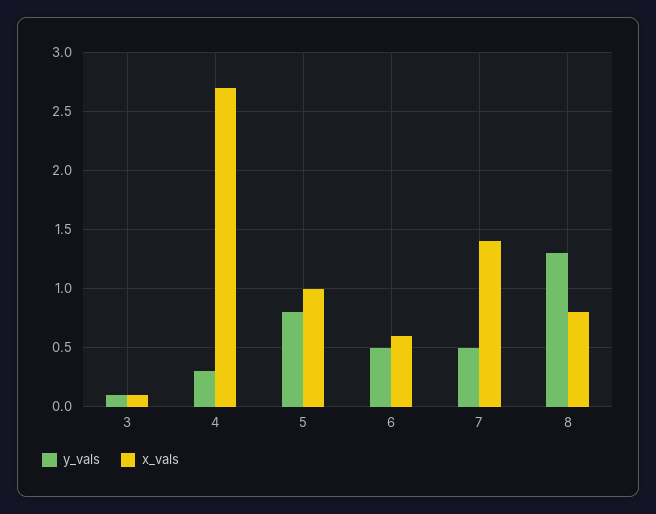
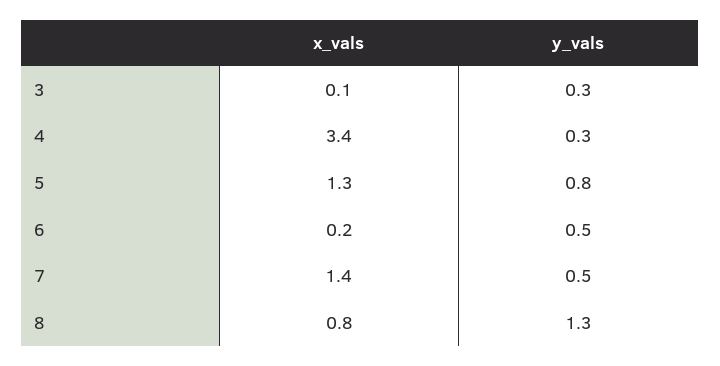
  {
    "y_vals": {
-     "3": 0.1,
+     "3": 0.3,
      "4": 0.3,
      "5": 0.8,
      "6": 0.5,
      "7": 0.5,
      "8": 1.3
    },
    "x_vals": {
      "3": 0.1,
-     "4": 2.7,
+     "4": 3.4,
-     "5": 1,
+     "5": 1.3,
-     "6": 0.6,
+     "6": 0.2,
      "7": 1.4,
      "8": 0.8
    }
  }

